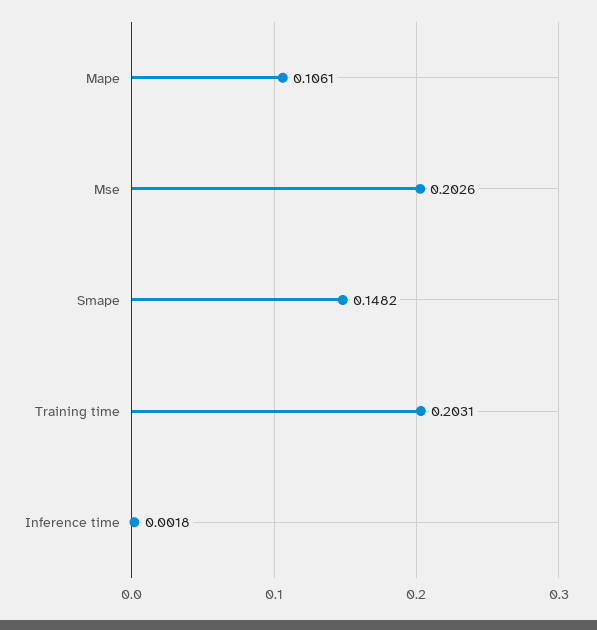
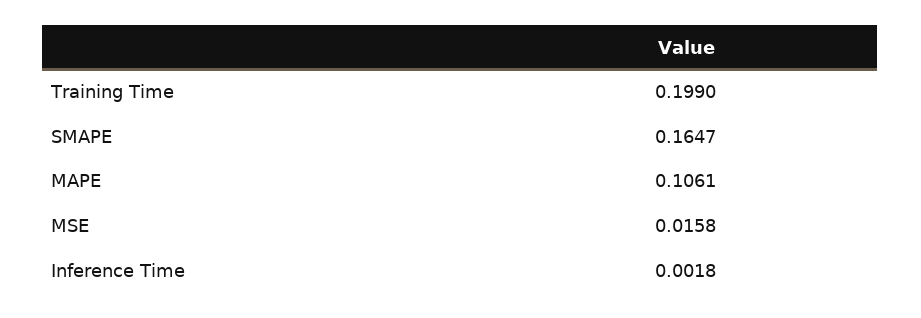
  {
    "Mape": 0.1061,
-   "Mse": 0.2026,
+   "Mse": 0.0158,
-   "Smape": 0.1482,
+   "Smape": 0.1647,
-   "Training time": 0.2031,
+   "Training time": 0.199,
    "Inference time": 0.0018
  }

